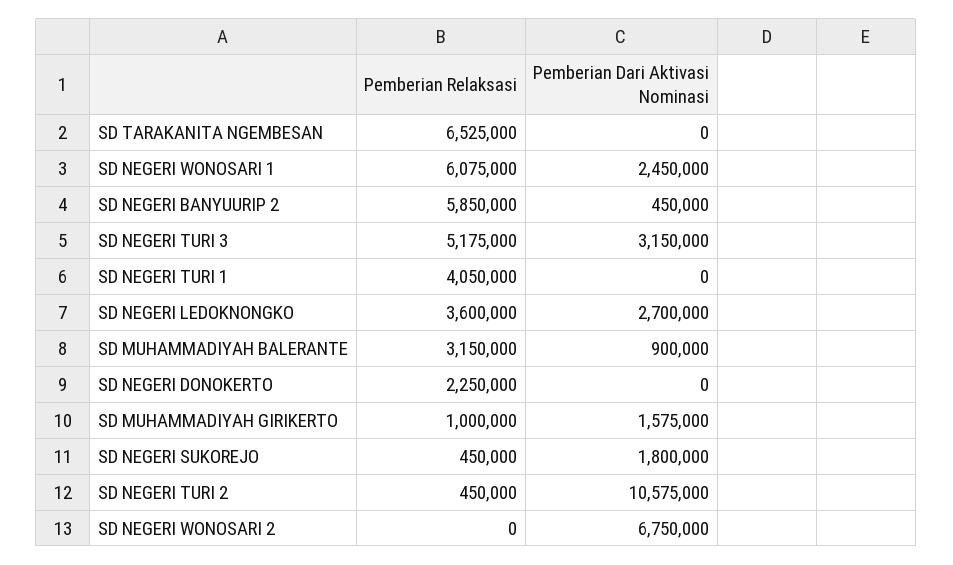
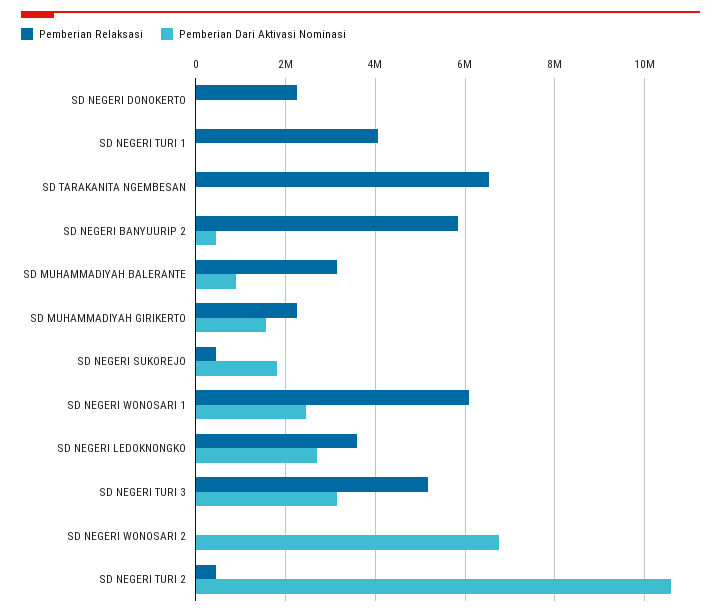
  {
    "Pemberian Relaksasi": {
      "SD TARAKANITA NGEMBESAN": 6525000,
      "SD NEGERI WONOSARI 1": 6075000,
      "SD NEGERI BANYUURIP 2": 5850000,
      "SD NEGERI TURI 3": 5175000,
      "SD NEGERI TURI 1": 4050000,
      "SD NEGERI LEDOKNONGKO": 3600000,
      "SD MUHAMMADIYAH BALERANTE": 3150000,
      "SD NEGERI DONOKERTO": 2250000,
-     "SD MUHAMMADIYAH GIRIKERTO": 1000000,
+     "SD MUHAMMADIYAH GIRIKERTO": 2200000,
      "SD NEGERI SUKOREJO": 450000,
      "SD NEGERI TURI 2": 450000,
      "SD NEGERI WONOSARI 2": 0
    },
    "Pemberian Dari Aktivasi Nominasi": {
      "SD TARAKANITA NGEMBESAN": 0,
      "SD NEGERI WONOSARI 1": 2450000,
      "SD NEGERI BANYUURIP 2": 450000,
      "SD NEGERI TURI 3": 3150000,
      "SD NEGERI TURI 1": 0,
      "SD NEGERI LEDOKNONGKO": 2700000,
      "SD MUHAMMADIYAH BALERANTE": 900000,
      "SD NEGERI DONOKERTO": 0,
      "SD MUHAMMADIYAH GIRIKERTO": 1575000,
      "SD NEGERI SUKOREJO": 1800000,
      "SD NEGERI TURI 2": 10575000,
      "SD NEGERI WONOSARI 2": 6750000
    }
  }

